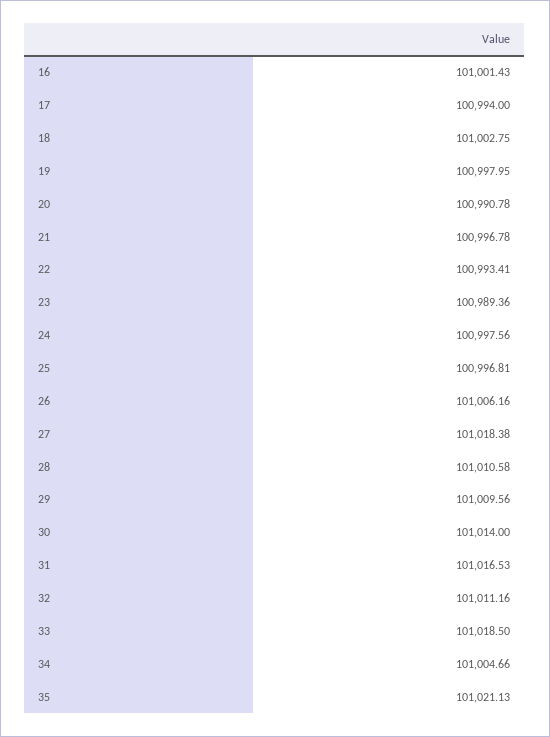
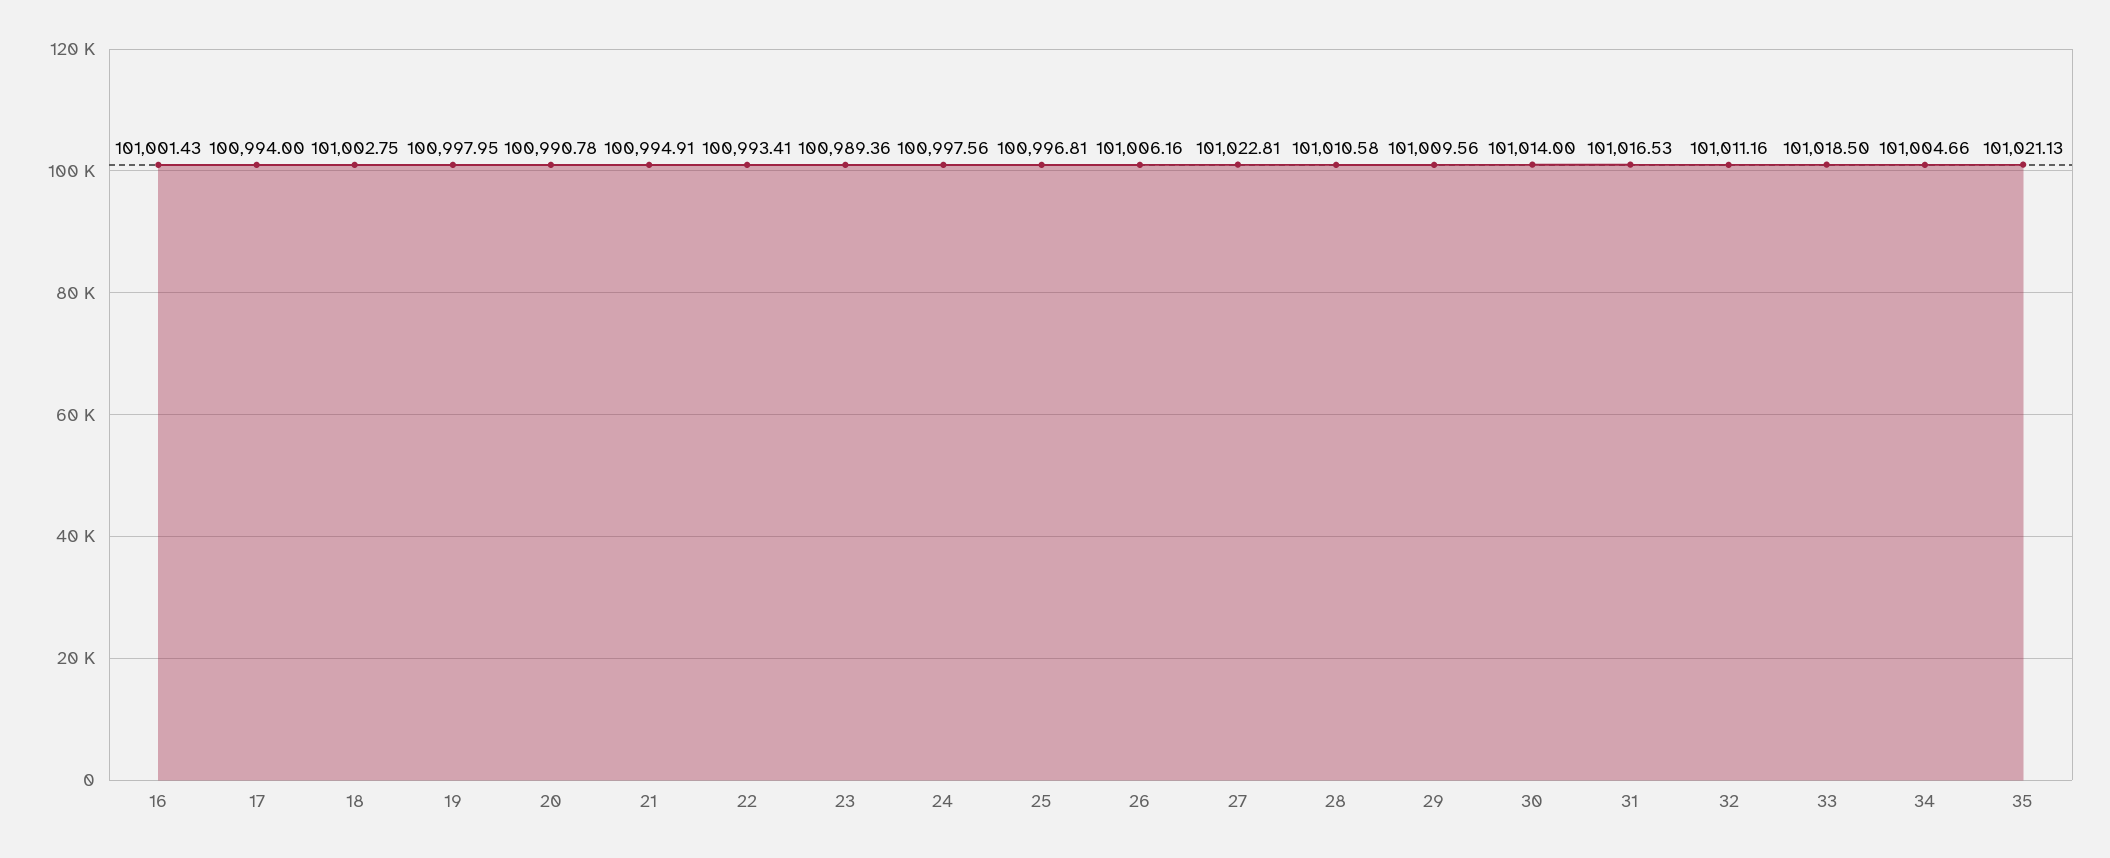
  {
    "16": 101001.43,
    "17": 100994,
    "18": 101002.75,
    "19": 100997.95,
    "20": 100990.78,
-   "21": 100996.78,
+   "21": 100994.91,
    "22": 100993.41,
    "23": 100989.36,
    "24": 100997.56,
    "25": 100996.81,
    "26": 101006.16,
-   "27": 101018.38,
+   "27": 101022.81,
    "28": 101010.58,
    "29": 101009.56,
    "30": 101014,
    "31": 101016.53,
    "32": 101011.16,
    "33": 101018.5,
    "34": 101004.66,
    "35": 101021.13
  }

